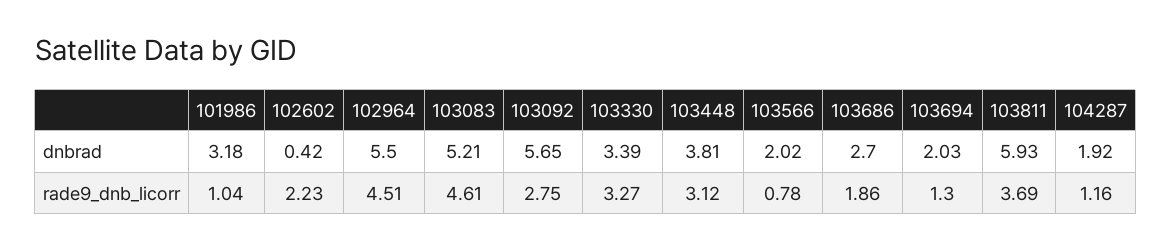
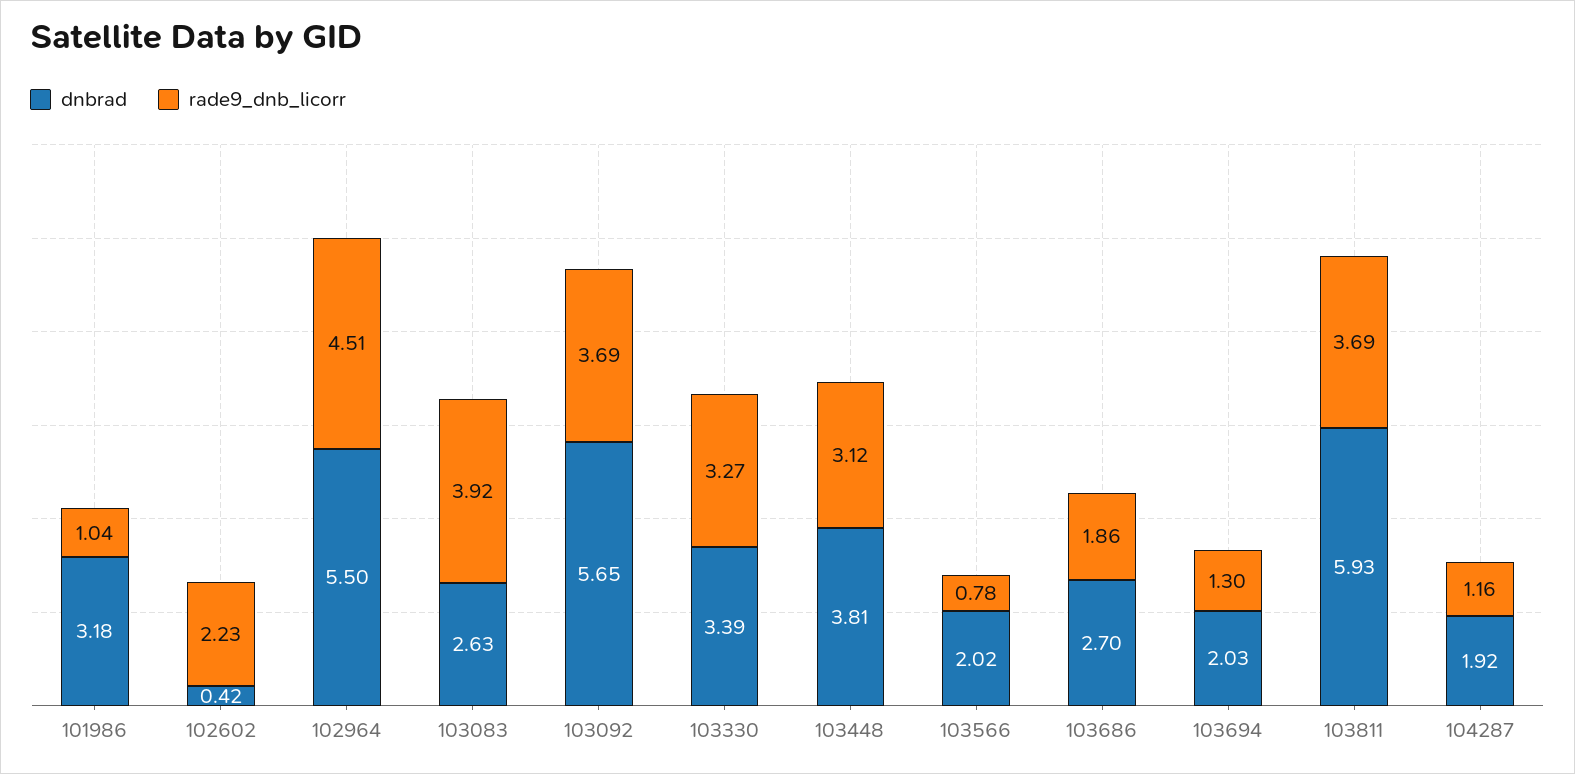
  {
    "dnbrad": {
      "101986": 3.18,
      "102602": 0.42,
      "102964": 5.5,
-     "103083": 5.21,
+     "103083": 2.63,
      "103092": 5.65,
      "103330": 3.39,
      "103448": 3.81,
      "103566": 2.02,
      "103686": 2.7,
      "103694": 2.03,
      "103811": 5.93,
      "104287": 1.92
    },
    "rade9_dnb_licorr": {
      "101986": 1.04,
      "102602": 2.23,
      "102964": 4.51,
-     "103083": 4.61,
+     "103083": 3.92,
-     "103092": 2.75,
+     "103092": 3.69,
      "103330": 3.27,
      "103448": 3.12,
      "103566": 0.78,
      "103686": 1.86,
      "103694": 1.3,
      "103811": 3.69,
      "104287": 1.16
    }
  }

